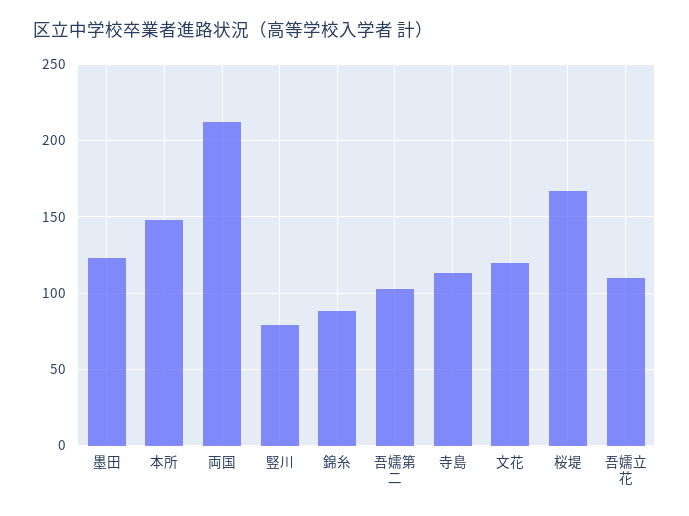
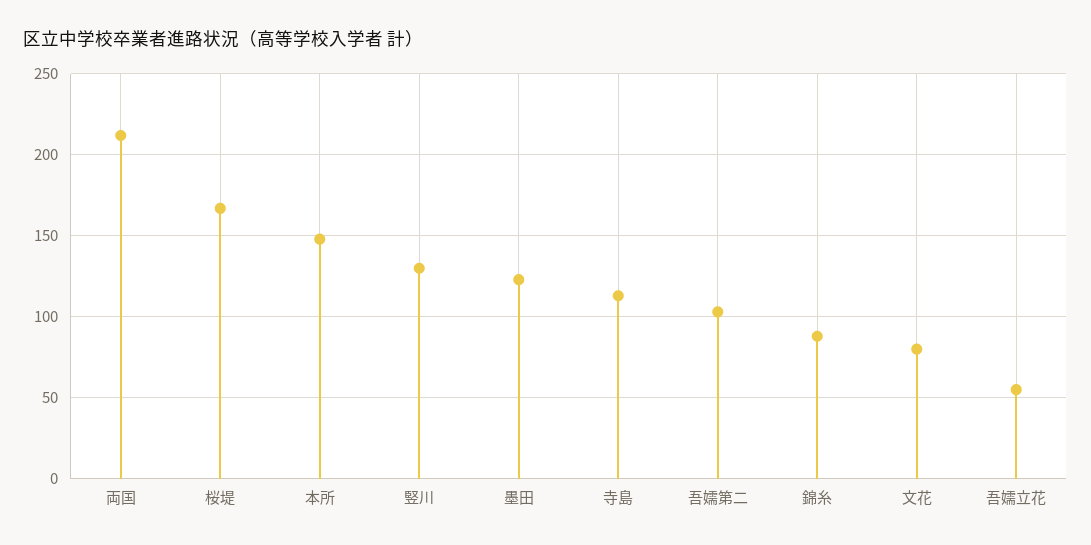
  {
    "墨田": 125,
    "本所": 150,
    "両国": 210,
-   "竪川": 80,
+   "竪川": 130,
    "錦糸": 90,
    "吾嬬第二": 105,
    "寺島": 115,
-   "文花": 120,
+   "文花": 80,
    "桜堤": 165,
-   "吾嬬立花": 110
+   "吾嬬立花": 55
  }

